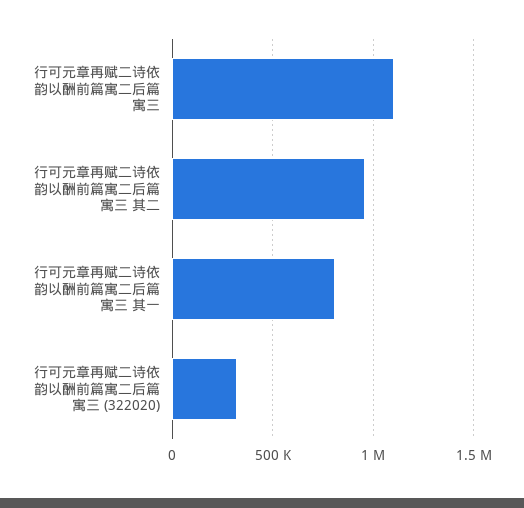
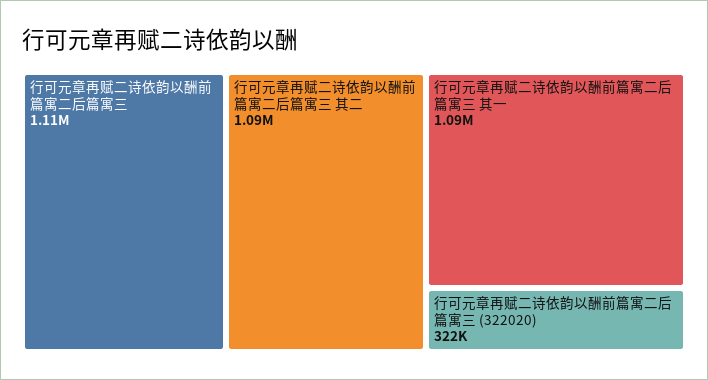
  {
    "行可元章再赋二诗依韵以酬前篇寓二后篇寓三": 1110000,
-   "行可元章再赋二诗依韵以酬前篇寓二后篇寓三 其二": 950000,
+   "行可元章再赋二诗依韵以酬前篇寓二后篇寓三 其二": 1090000,
-   "行可元章再赋二诗依韵以酬前篇寓二后篇寓三 其一": 800000,
+   "行可元章再赋二诗依韵以酬前篇寓二后篇寓三 其一": 1090000,
    "行可元章再赋二诗依韵以酬前篇寓二后篇寓三 (322020)": 322000
  }

